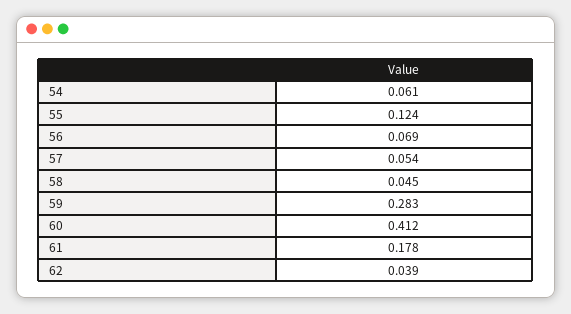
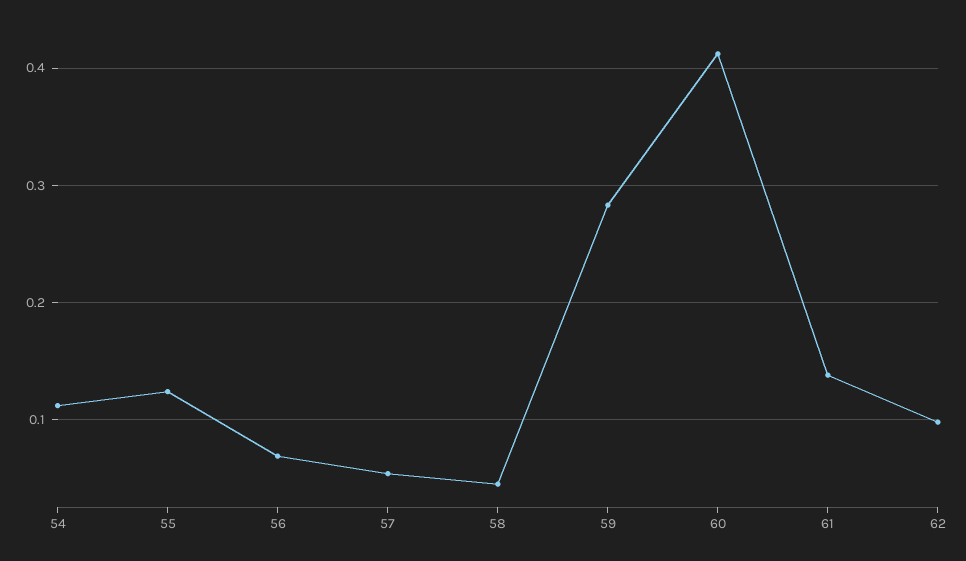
  {
-   "54": 0.061,
+   "54": 0.11,
    "55": 0.124,
    "56": 0.069,
    "57": 0.054,
    "58": 0.045,
    "59": 0.283,
    "60": 0.412,
-   "61": 0.178,
+   "61": 0.14,
-   "62": 0.039
+   "62": 0.1
  }

